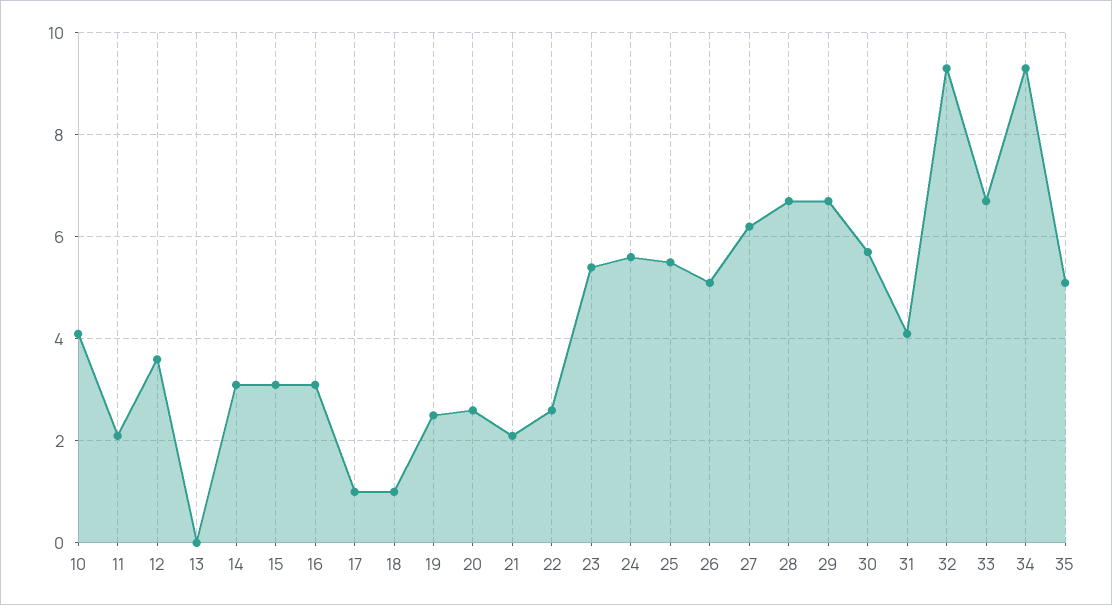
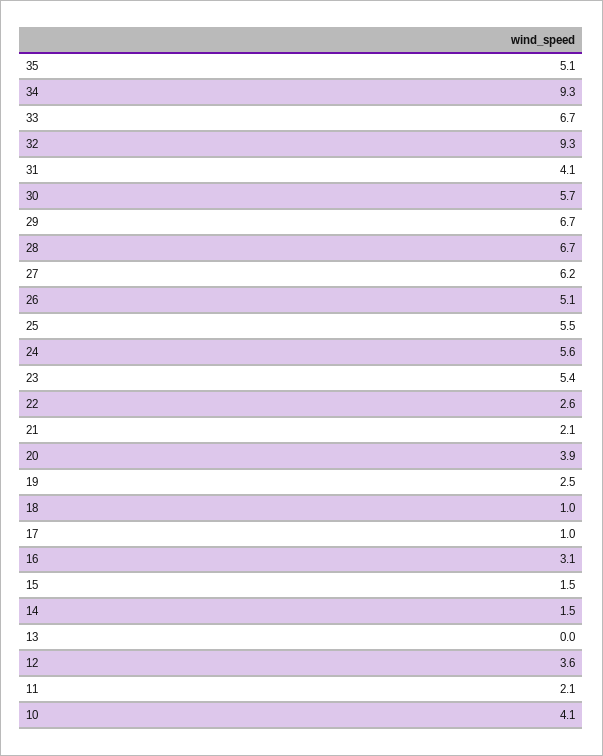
  {
    "10": 4.1,
    "11": 2.1,
    "12": 3.6,
    "13": 0,
-   "14": 3,
+   "14": 1.5,
-   "15": 3,
+   "15": 1.5,
    "16": 3.1,
    "17": 1,
    "18": 1,
    "19": 2.5,
-   "20": 2.5,
+   "20": 3.9,
    "21": 2.1,
    "22": 2.6,
    "23": 5.4,
    "24": 5.6,
    "25": 5.5,
    "26": 5.1,
    "27": 6.2,
    "28": 6.7,
    "29": 6.7,
    "30": 5.7,
    "31": 4.1,
    "32": 9.3,
    "33": 6.7,
    "34": 9.3,
    "35": 5.1
  }

